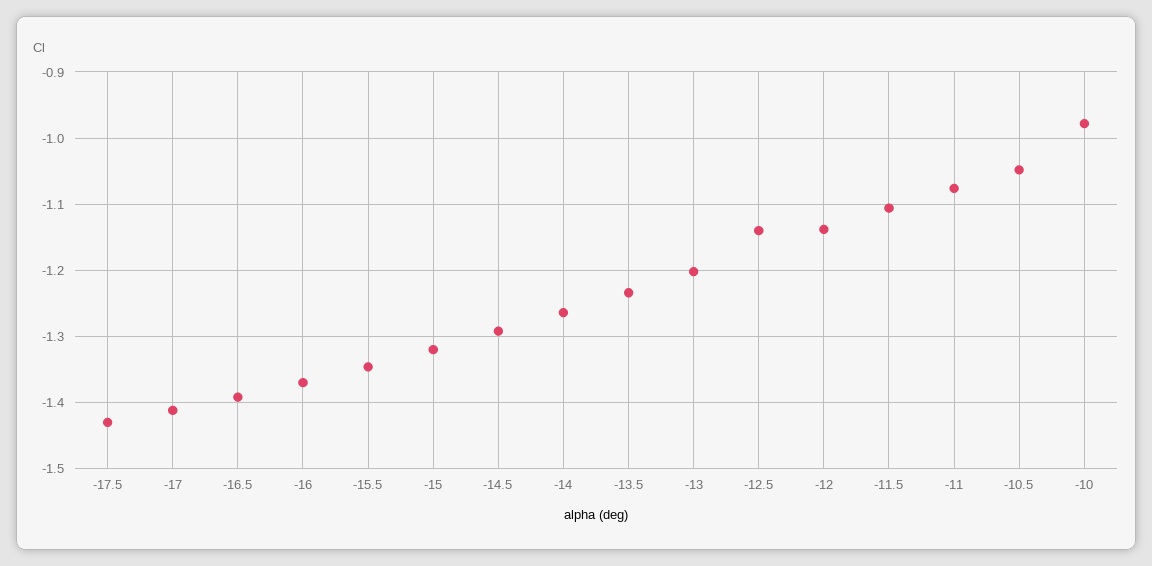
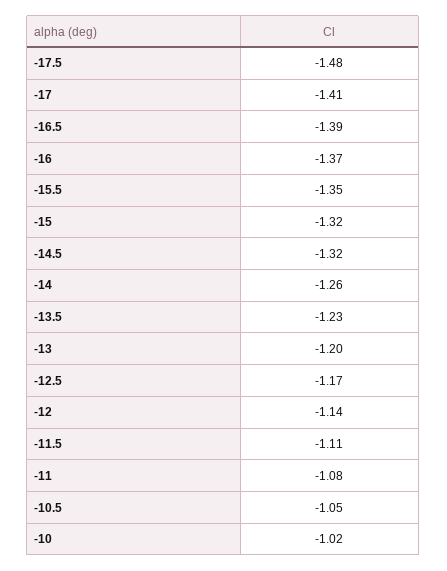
  {
-   "-17.5": -1.43,
+   "-17.5": -1.48,
    "-17": -1.41,
    "-16.5": -1.39,
    "-16": -1.37,
    "-15.5": -1.35,
    "-15": -1.32,
-   "-14.5": -1.29,
+   "-14.5": -1.32,
    "-14": -1.26,
    "-13.5": -1.23,
    "-13": -1.2,
-   "-12.5": -1.14,
+   "-12.5": -1.17,
    "-12": -1.14,
    "-11.5": -1.11,
    "-11": -1.08,
    "-10.5": -1.05,
-   "-10": -0.98
+   "-10": -1.02
  }

